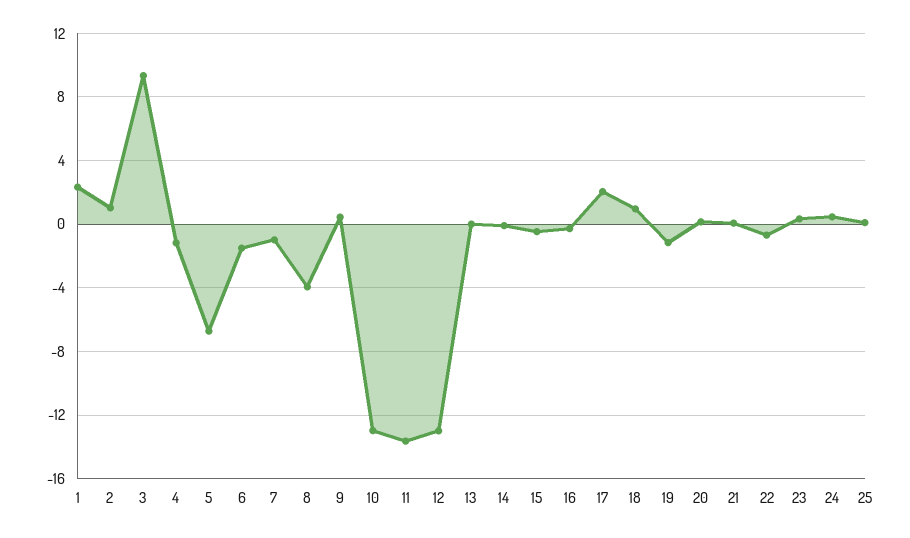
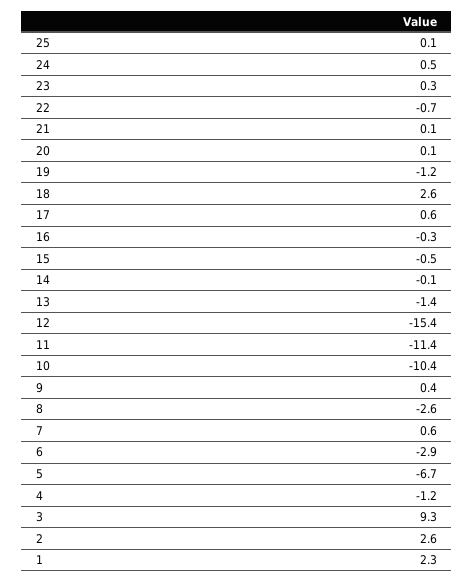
  {
    "1": 2.3,
-   "2": 1,
+   "2": 2.6,
    "3": 9.3,
    "4": -1.2,
    "5": -6.7,
-   "6": -1.5,
+   "6": -2.9,
-   "7": -1,
+   "7": 0.6,
-   "8": -4,
+   "8": -2.6,
    "9": 0.4,
-   "10": -13,
+   "10": -10.4,
-   "11": -13.5,
+   "11": -11.4,
-   "12": -13,
+   "12": -15.4,
-   "13": 0,
+   "13": -1.4,
    "14": -0.1,
    "15": -0.5,
    "16": -0.3,
-   "17": 2,
+   "17": 0.6,
-   "18": 1,
+   "18": 2.6,
    "19": -1.2,
    "20": 0.1,
    "21": 0.1,
    "22": -0.7,
    "23": 0.3,
    "24": 0.5,
    "25": 0.1
  }

